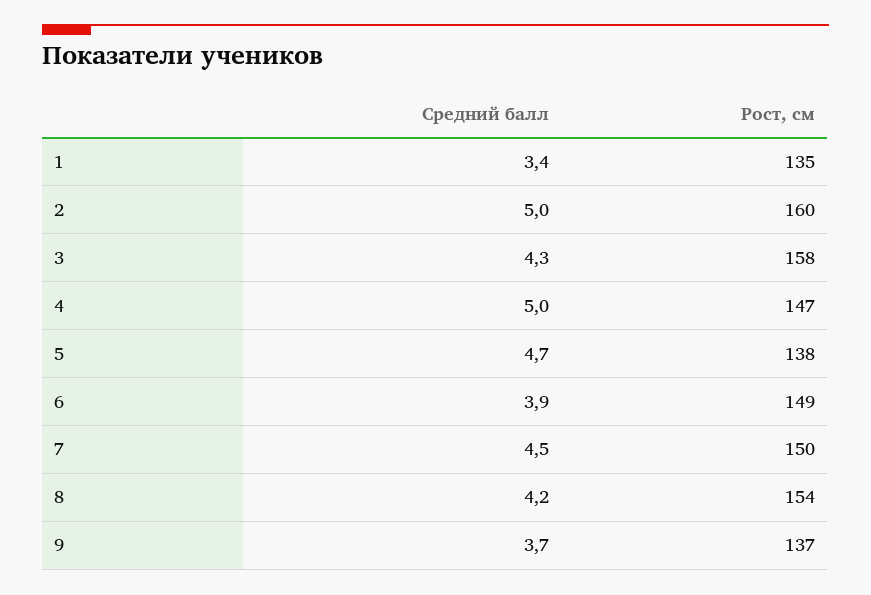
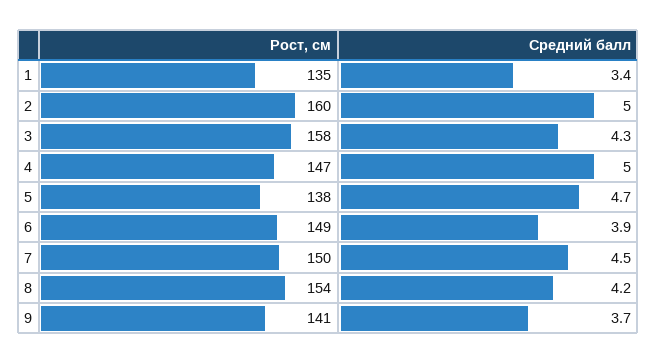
  {
    "Средний балл": {
      "1": 3.4,
      "2": 5,
      "3": 4.3,
      "4": 5,
      "5": 4.7,
      "6": 3.9,
      "7": 4.5,
      "8": 4.2,
      "9": 3.7
    },
    "Рост, см": {
      "1": 135,
      "2": 160,
      "3": 158,
      "4": 147,
      "5": 138,
      "6": 149,
      "7": 150,
      "8": 154,
-     "9": 137
+     "9": 141
    }
  }

